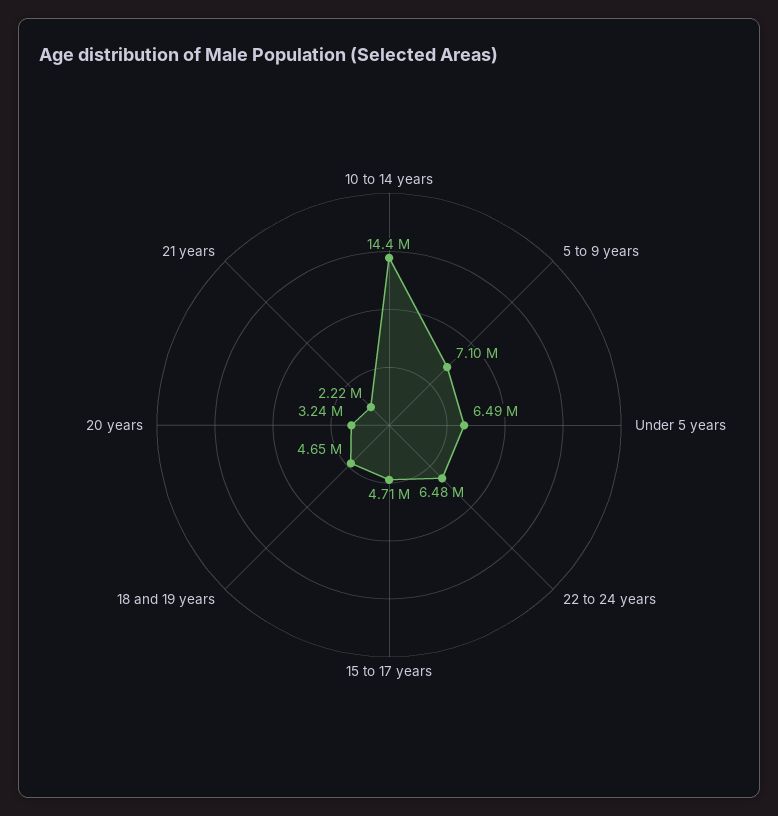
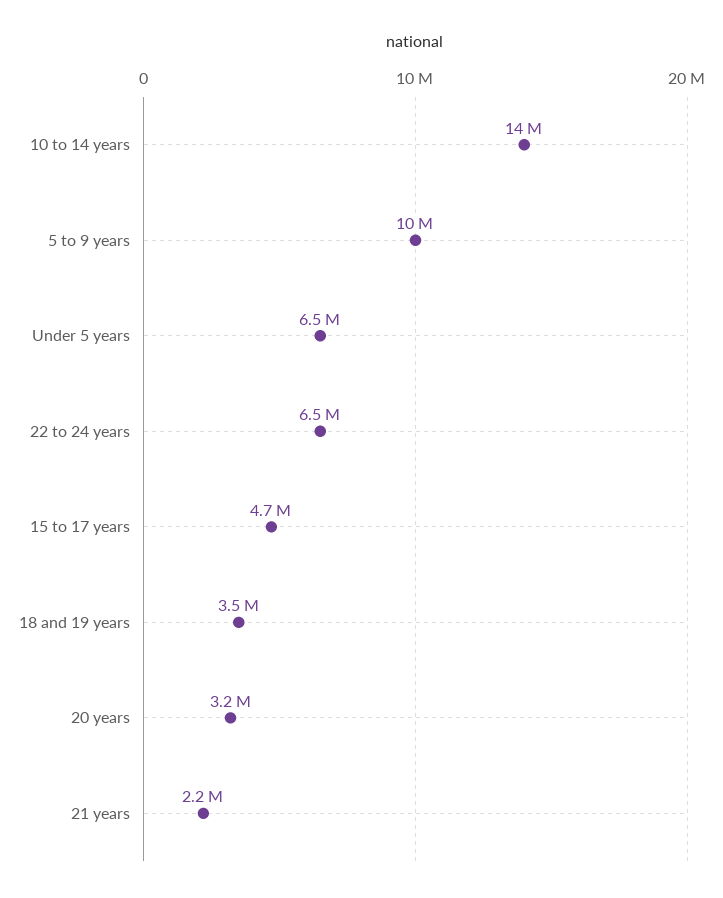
  {
    "10 to 14 years": 14400000,
-   "5 to 9 years": 7100000,
+   "5 to 9 years": 10000000,
    "Under 5 years": 6490000,
    "22 to 24 years": 6480000,
    "15 to 17 years": 4710000,
-   "18 and 19 years": 4650000,
+   "18 and 19 years": 3500000,
    "20 years": 3240000,
    "21 years": 2220000
  }

